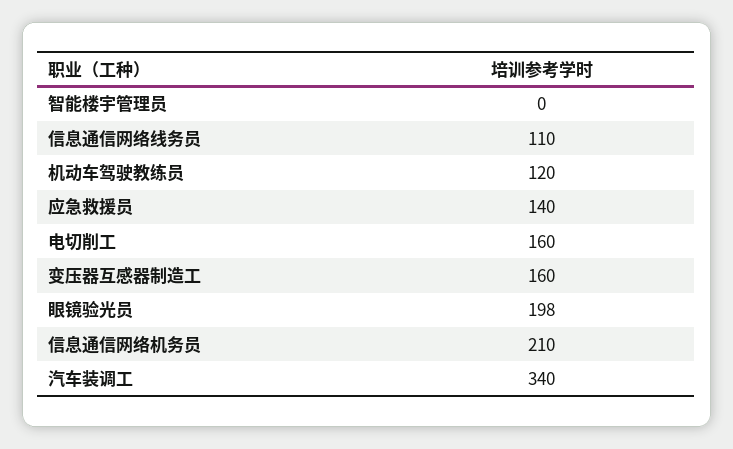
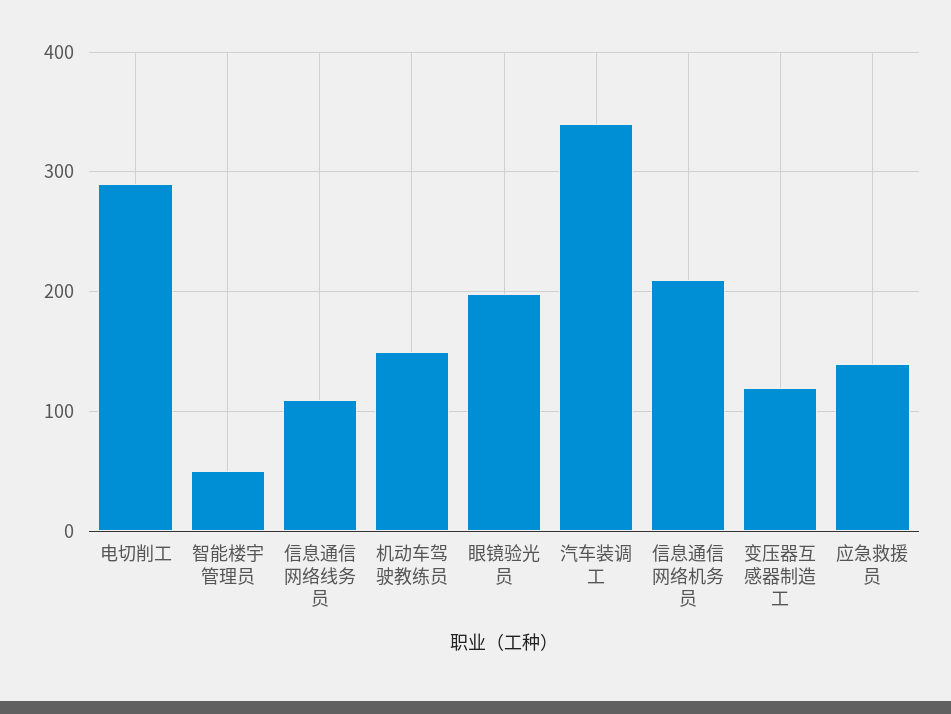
  {
-   "智能楼宇管理员": 0,
+   "智能楼宇管理员": 50,
    "信息通信网络线务员": 110,
-   "机动车驾驶教练员": 120,
+   "机动车驾驶教练员": 150,
    "应急救援员": 140,
-   "电切削工": 160,
+   "电切削工": 290,
-   "变压器互感器制造工": 160,
+   "变压器互感器制造工": 120,
    "眼镜验光员": 198,
    "信息通信网络机务员": 210,
    "汽车装调工": 340
  }

